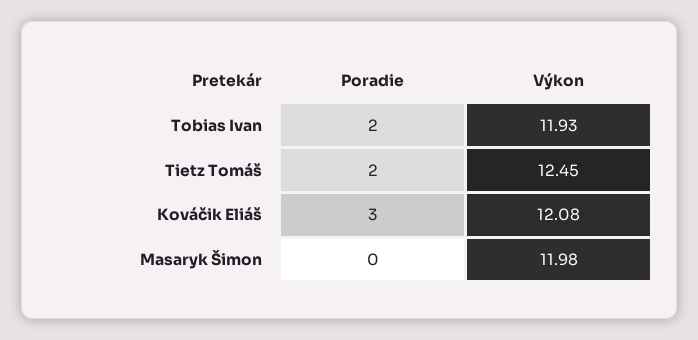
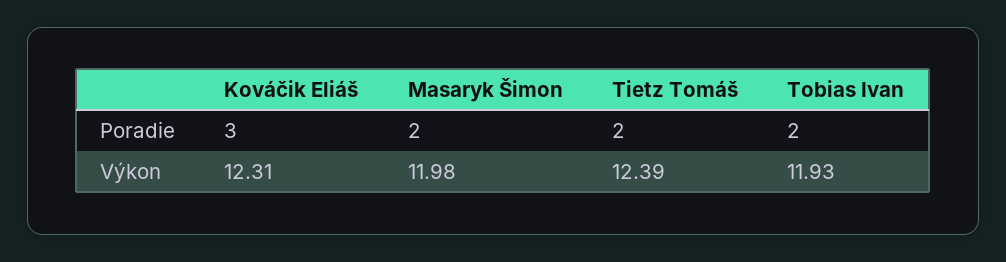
  {
    "Poradie": {
      "Tobias Ivan": 2,
      "Tietz Tomáš": 2,
      "Kováčik Eliáš": 3,
-     "Masaryk Šimon": 0
+     "Masaryk Šimon": 2
    },
    "Výkon": {
      "Tobias Ivan": 11.93,
-     "Tietz Tomáš": 12.45,
+     "Tietz Tomáš": 12.39,
-     "Kováčik Eliáš": 12.08,
+     "Kováčik Eliáš": 12.31,
      "Masaryk Šimon": 11.98
    }
  }

